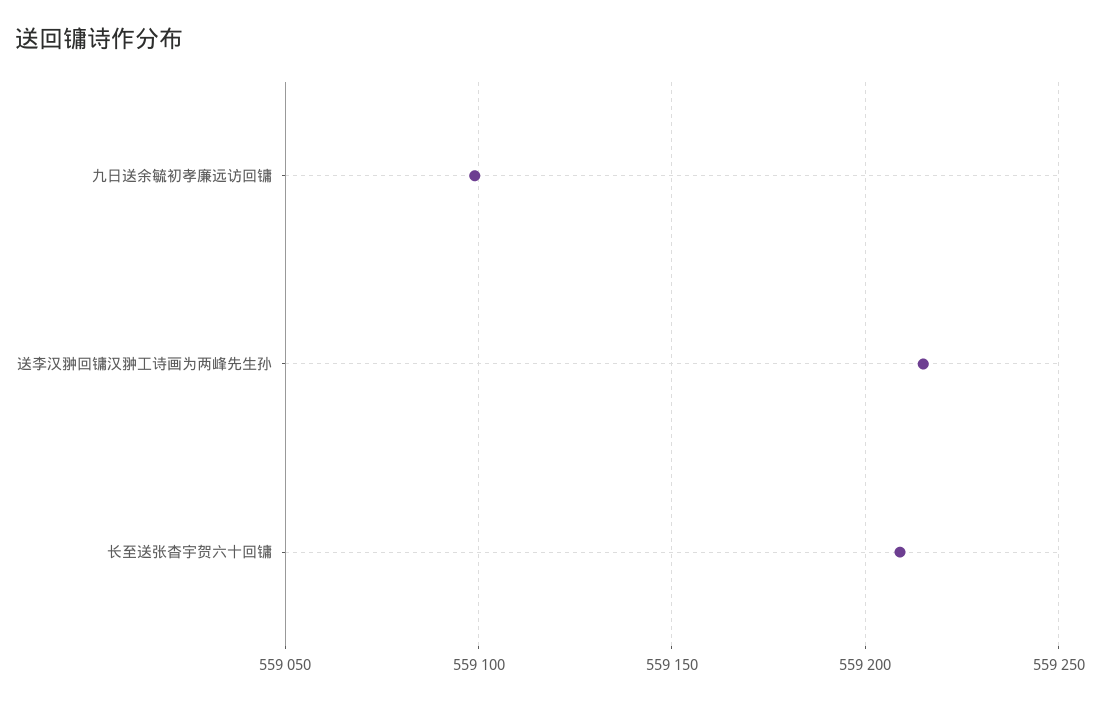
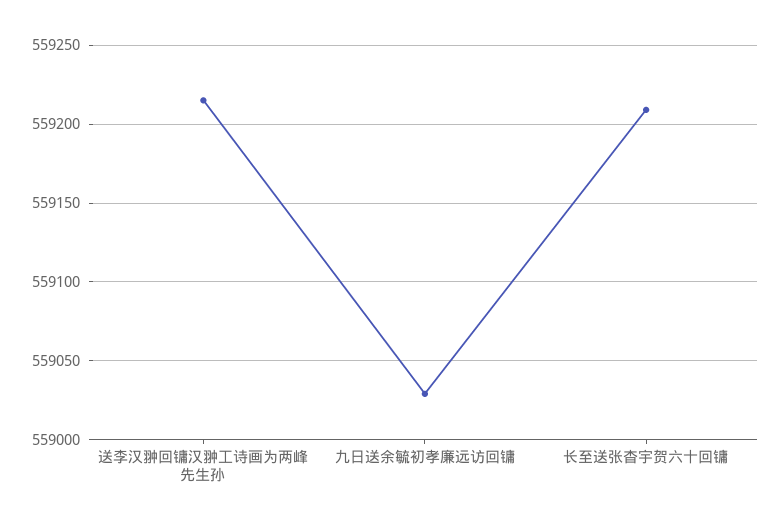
  {
-   "九日送余毓初孝廉远访回镛": 559100,
+   "九日送余毓初孝廉远访回镛": 559030,
    "送李汉翀回镛汉翀工诗画为两峰先生孙": 559215,
    "长至送张杳宇贺六十回镛": 559210
  }

